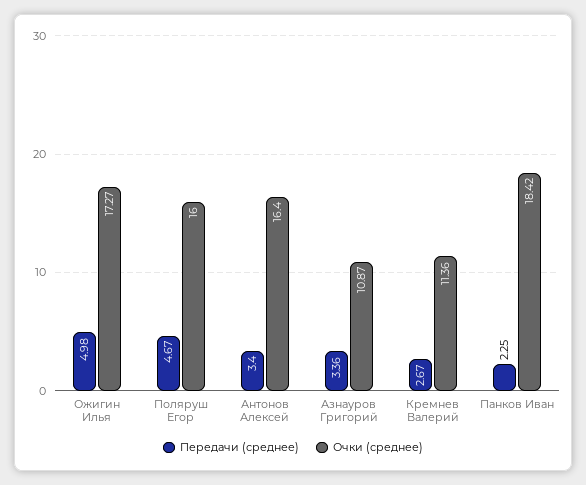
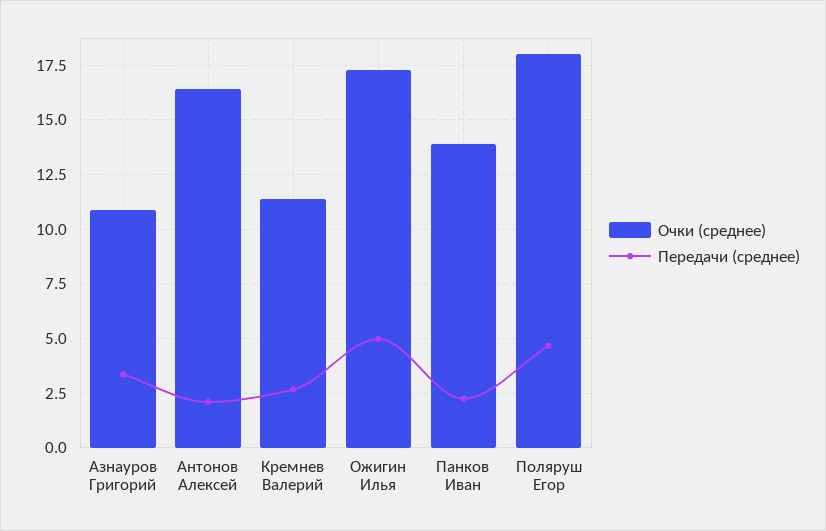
  {
    "Передачи (среднее)": {
      "Ожигин Илья": 4.98,
      "Поляруш Егор": 4.67,
-     "Антонов Алексей": 3.4,
+     "Антонов Алексей": 2,
      "Азнауров Григорий": 3.36,
      "Кремнев Валерий": 2.67,
      "Панков Иван": 2.25
    },
    "Очки (среднее)": {
      "Ожигин Илья": 17.27,
-     "Поляруш Егор": 16,
+     "Поляруш Егор": 18,
      "Антонов Алексей": 16.4,
      "Азнауров Григорий": 10.87,
      "Кремнев Валерий": 11.36,
-     "Панков Иван": 18.42
+     "Панков Иван": 14
    }
  }

